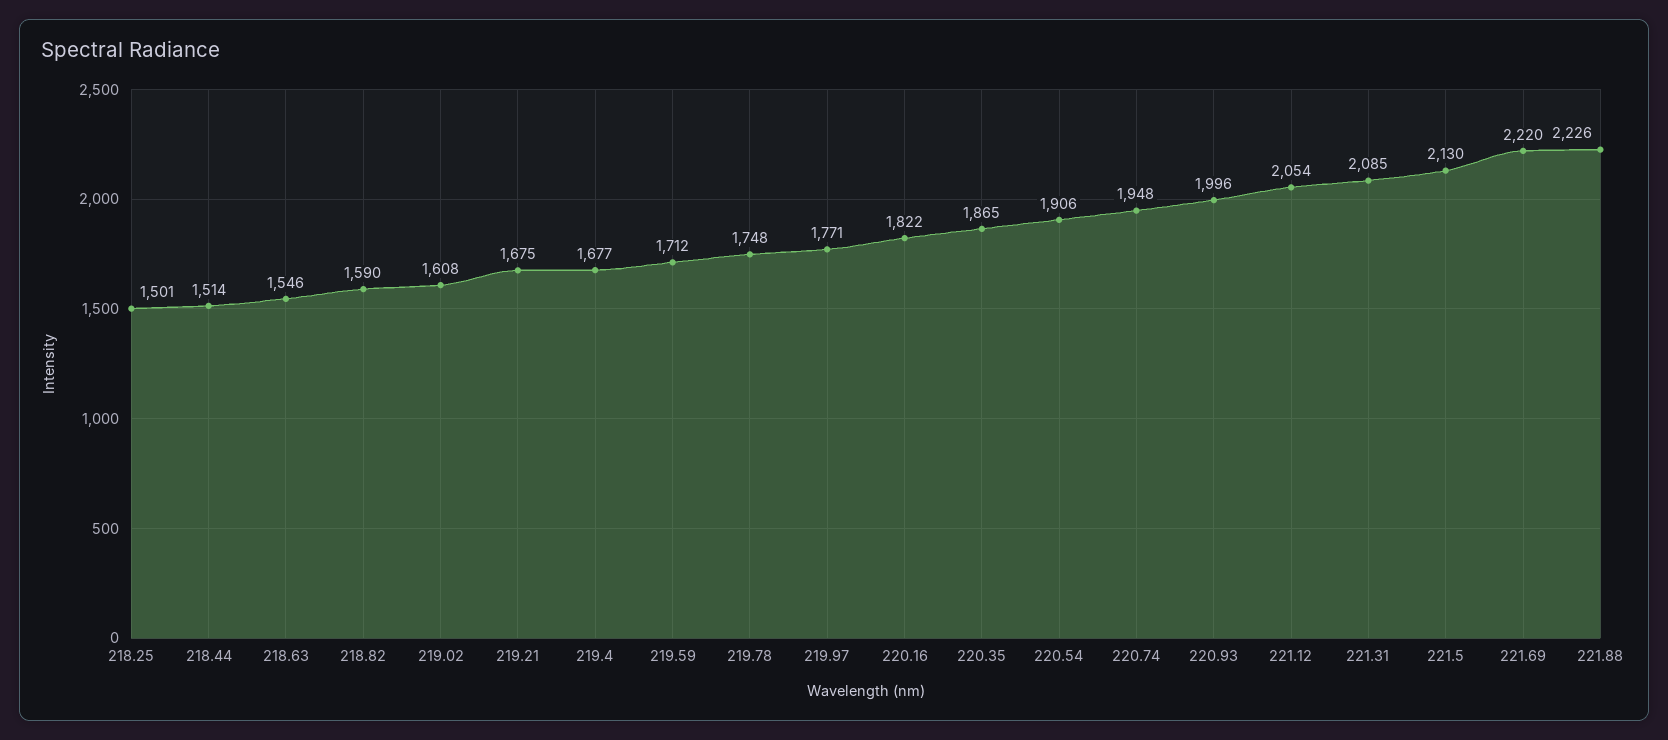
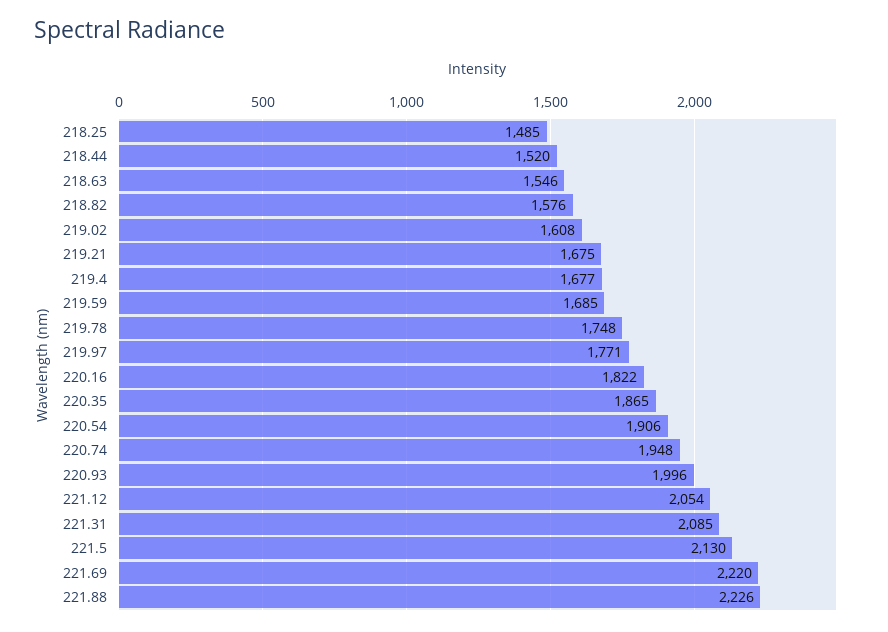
  {
-   "218.25": 1501,
+   "218.25": 1485,
-   "218.44": 1514,
+   "218.44": 1520,
    "218.63": 1546,
-   "218.82": 1590,
+   "218.82": 1576,
    "219.02": 1608,
    "219.21": 1675,
    "219.4": 1677,
-   "219.59": 1712,
+   "219.59": 1685,
    "219.78": 1748,
    "219.97": 1771,
    "220.16": 1822,
    "220.35": 1865,
    "220.54": 1906,
    "220.74": 1948,
    "220.93": 1996,
    "221.12": 2054,
    "221.31": 2085,
    "221.5": 2130,
    "221.69": 2220,
    "221.88": 2226
  }

